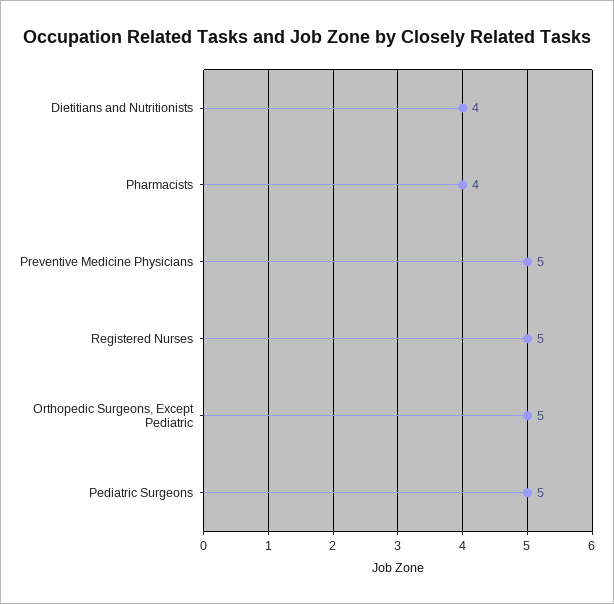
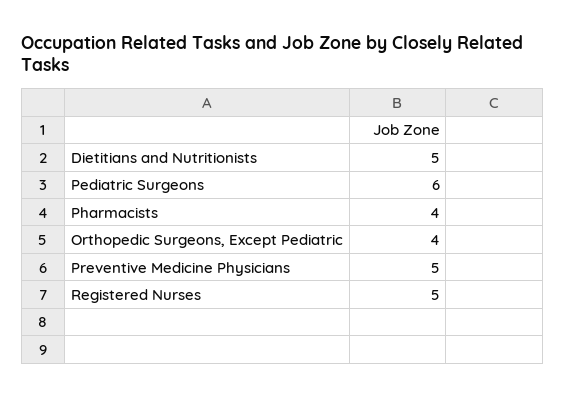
  {
-   "Dietitians and Nutritionists": 4,
+   "Dietitians and Nutritionists": 5,
    "Pharmacists": 4,
    "Preventive Medicine Physicians": 5,
    "Registered Nurses": 5,
-   "Orthopedic Surgeons, Except Pediatric": 5,
+   "Orthopedic Surgeons, Except Pediatric": 4,
-   "Pediatric Surgeons": 5
+   "Pediatric Surgeons": 6
  }

